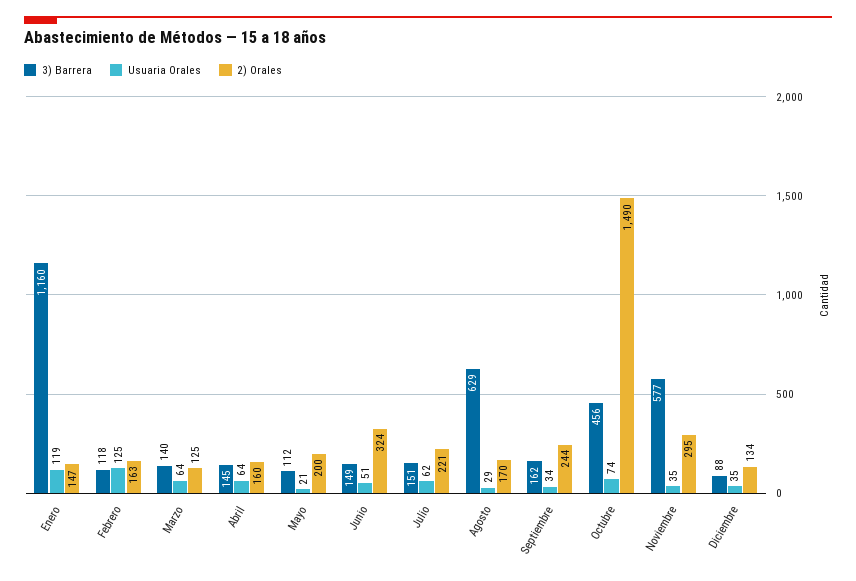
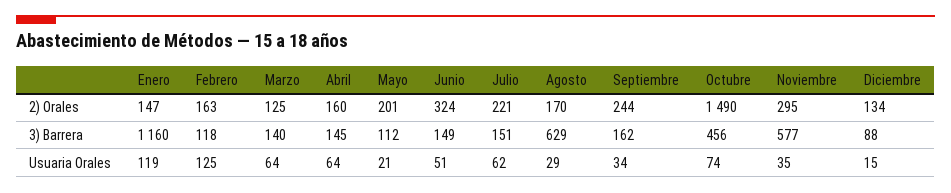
  {
    "3) Barrera": {
      "Enero": 1160,
      "Febrero": 118,
      "Marzo": 140,
      "Abril": 145,
      "Mayo": 112,
      "Junio": 149,
      "Julio": 151,
      "Agosto": 629,
      "Septiembre": 162,
      "Octubre": 456,
      "Noviembre": 577,
      "Diciembre": 88
    },
    "Usuaria Orales": {
      "Enero": 119,
      "Febrero": 125,
      "Marzo": 64,
      "Abril": 64,
      "Mayo": 21,
      "Junio": 51,
      "Julio": 62,
      "Agosto": 29,
      "Septiembre": 34,
      "Octubre": 74,
      "Noviembre": 35,
-     "Diciembre": 35
+     "Diciembre": 15
    },
    "2) Orales": {
      "Enero": 147,
      "Febrero": 163,
      "Marzo": 125,
      "Abril": 160,
-     "Mayo": 200,
+     "Mayo": 201,
      "Junio": 324,
      "Julio": 221,
      "Agosto": 170,
      "Septiembre": 244,
      "Octubre": 1490,
      "Noviembre": 295,
      "Diciembre": 134
    }
  }

